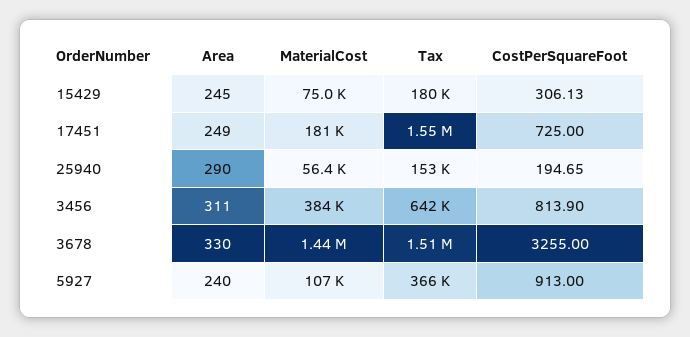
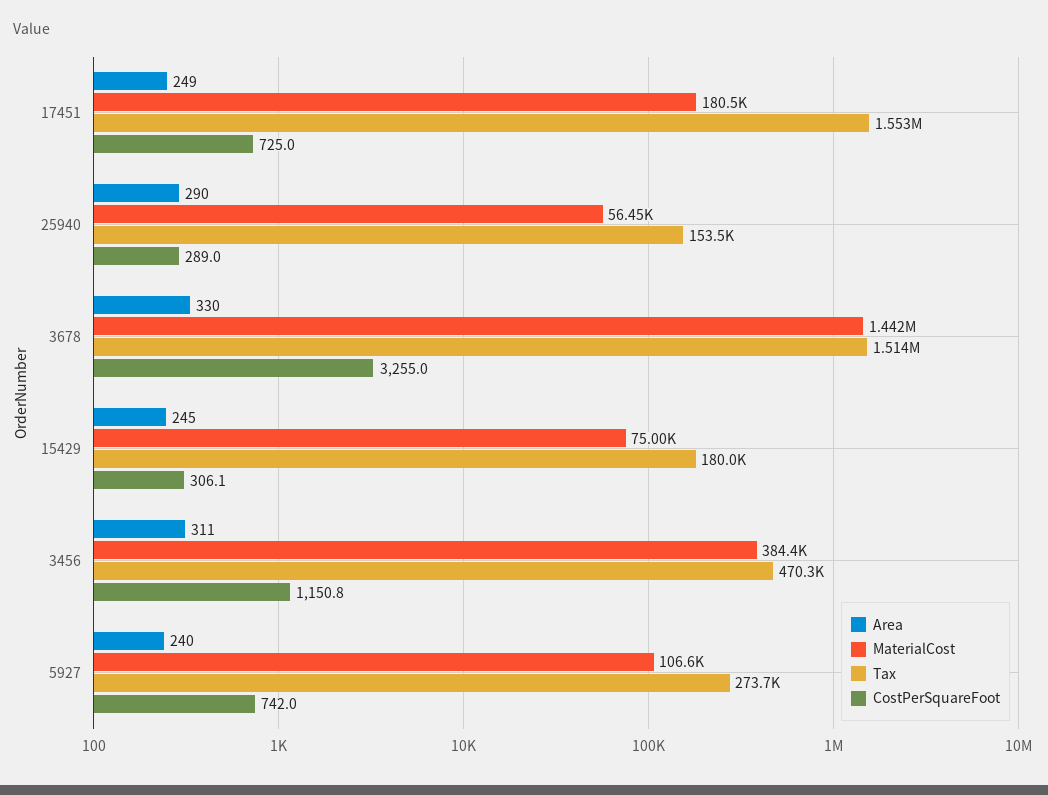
  {
    "Area": {
      "15429": 245,
      "17451": 249,
      "25940": 290,
      "3456": 311,
      "3678": 330,
      "5927": 240
    },
    "MaterialCost": {
      "15429": 75000,
      "17451": 180500,
      "25940": 56450,
      "3456": 384400,
      "3678": 1442000,
      "5927": 106600
    },
    "Tax": {
      "15429": 180000,
      "17451": 1553000,
      "25940": 153500,
-     "3456": 642000,
+     "3456": 470300,
      "3678": 1514000,
-     "5927": 366000
+     "5927": 273700
    },
    "CostPerSquareFoot": {
      "15429": 306.13,
      "17451": 725,
-     "25940": 194.65,
+     "25940": 289,
-     "3456": 813.9,
+     "3456": 1150.8,
      "3678": 3255,
-     "5927": 913
+     "5927": 742
    }
  }

